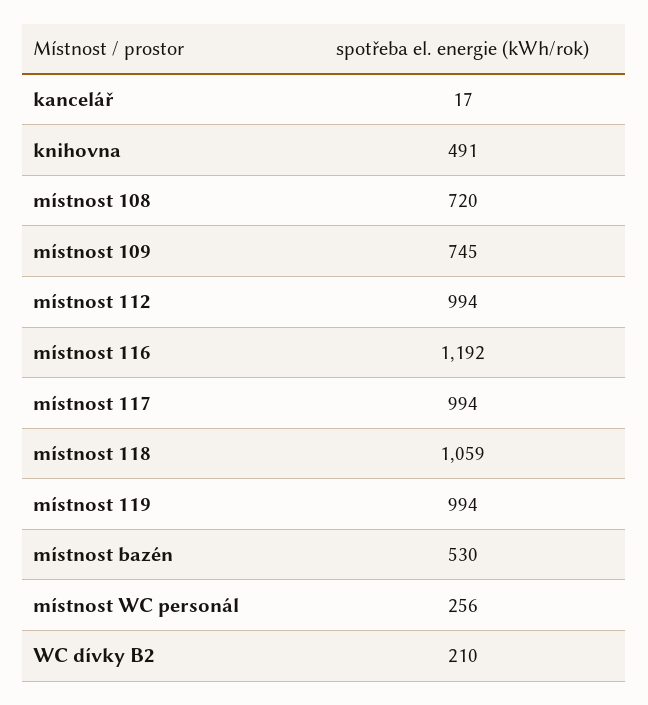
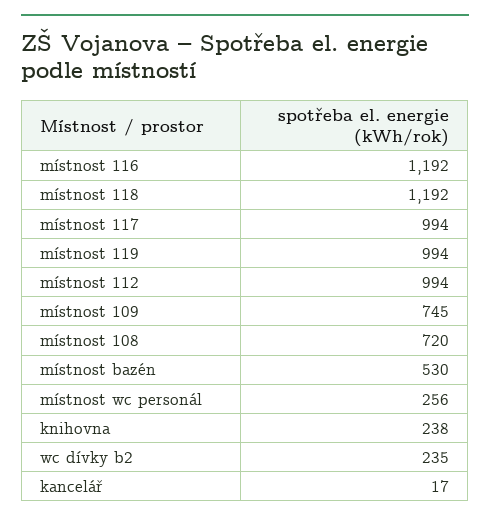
  {
    "kancelář": 17,
-   "knihovna": 491,
+   "knihovna": 238,
    "místnost 108": 720,
    "místnost 109": 745,
    "místnost 112": 994,
    "místnost 116": 1192,
    "místnost 117": 994,
-   "místnost 118": 1059,
+   "místnost 118": 1192,
    "místnost 119": 994,
    "místnost bazén": 530,
    "místnost WC personál": 256,
-   "WC dívky B2": 210
+   "WC dívky B2": 235
  }

